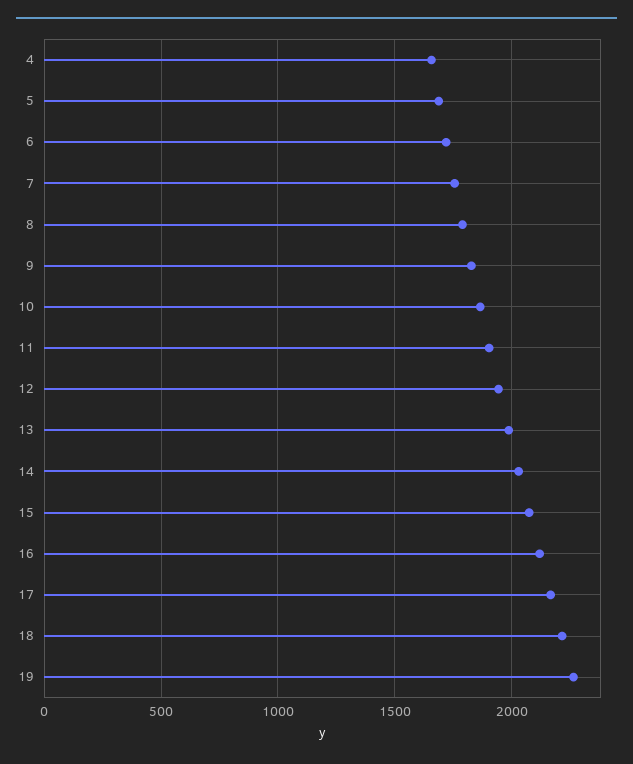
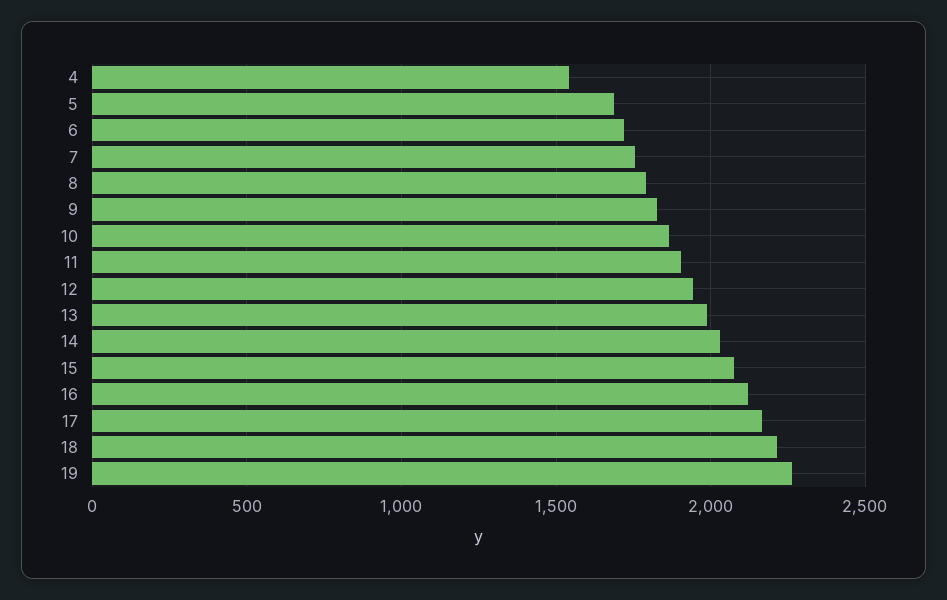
  {
-   "4": 1650,
+   "4": 1550,
    "5": 1700,
    "6": 1700,
    "7": 1750,
    "8": 1800,
    "9": 1850,
    "10": 1850,
    "11": 1900,
    "12": 1950,
    "13": 2000,
    "14": 2050,
    "15": 2100,
    "16": 2100,
    "17": 2150,
    "18": 2200,
    "19": 2250
  }

